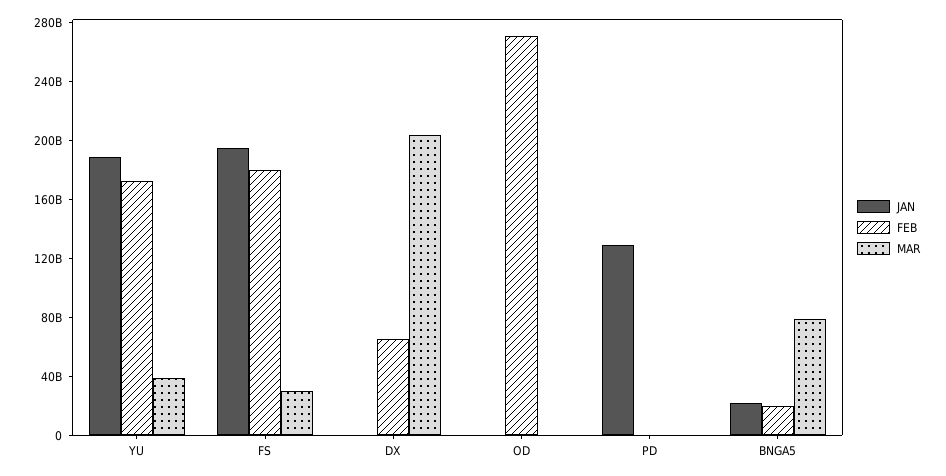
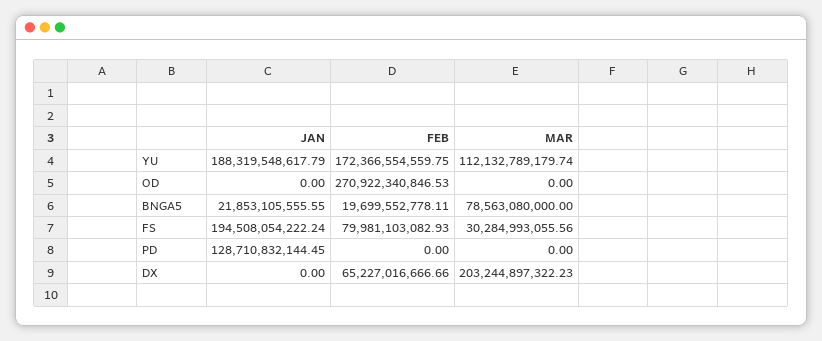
  {
    "JAN": {
      "YU": 188319548617.79,
      "FS": 194508054222.24,
      "DX": 0,
      "OD": 0,
      "PD": 128710832144.45,
      "BNGA5": 21853105555.55
    },
    "FEB": {
      "YU": 172366554559.75,
-     "FS": 180000000000,
+     "FS": 79981103082.93,
      "DX": 65227016666.66,
      "OD": 270922340846.53,
      "PD": 0,
      "BNGA5": 19699552778.11
    },
    "MAR": {
-     "YU": 40000000000,
+     "YU": 112132789179.74,
      "FS": 30284993055.56,
      "DX": 203244897322.23,
      "OD": 0,
      "PD": 0,
      "BNGA5": 78563080000
    }
  }

